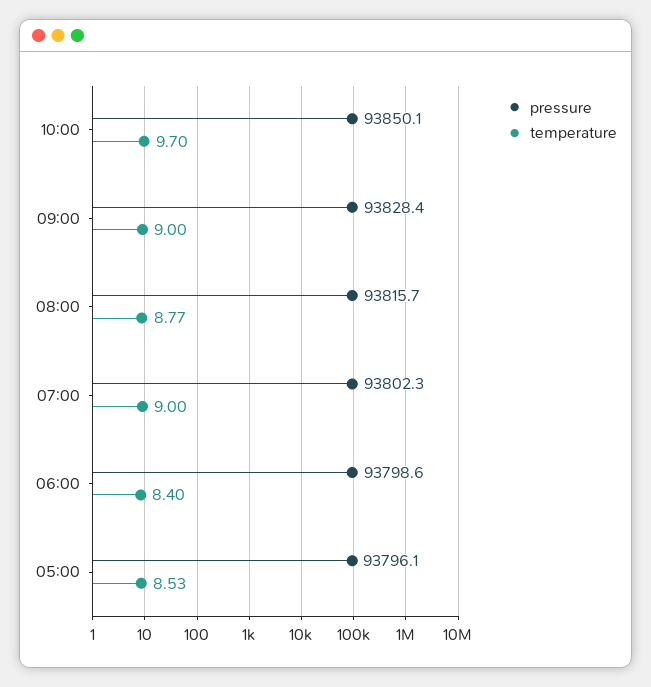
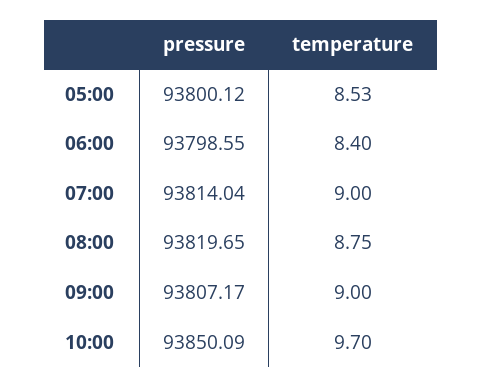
  {
    "pressure": {
      "10:00": 93850.09,
-     "09:00": 93828.4,
+     "09:00": 93807.17,
-     "08:00": 93815.7,
+     "08:00": 93819.65,
-     "07:00": 93802.3,
+     "07:00": 93814.04,
      "06:00": 93798.55,
-     "05:00": 93796.1
+     "05:00": 93800.12
    },
    "temperature": {
      "10:00": 9.7,
      "09:00": 9,
-     "08:00": 8.77,
+     "08:00": 8.75,
      "07:00": 9,
      "06:00": 8.4,
      "05:00": 8.53
    }
  }

